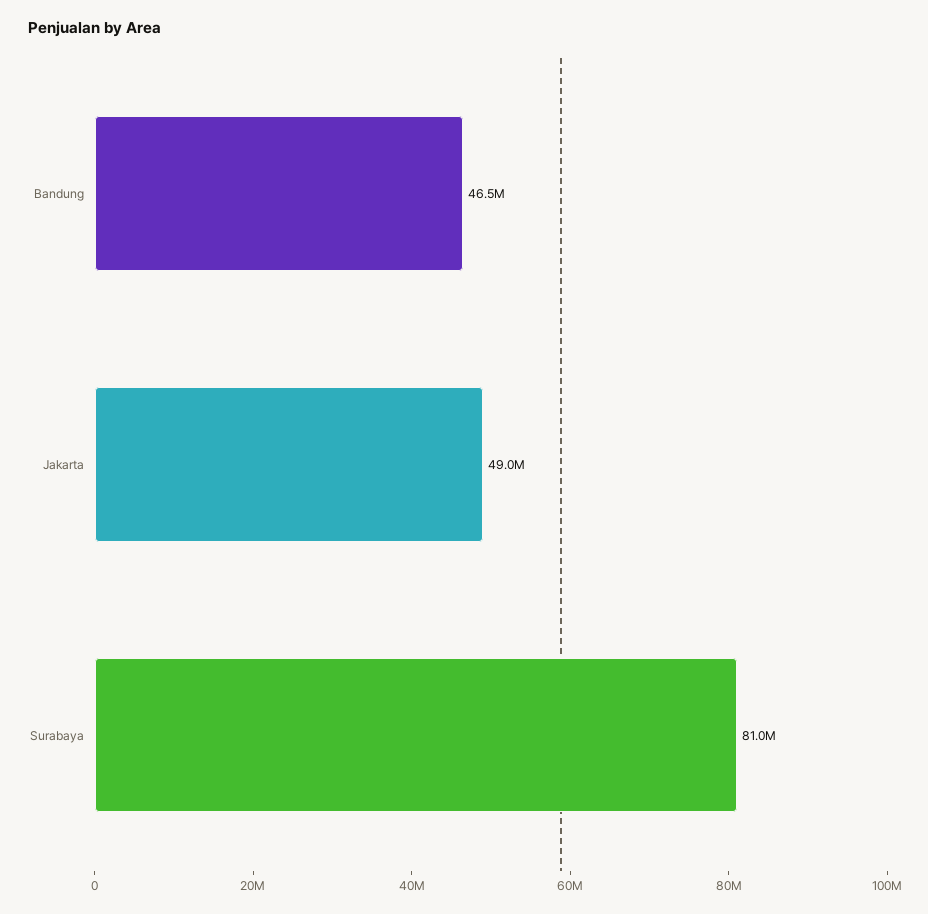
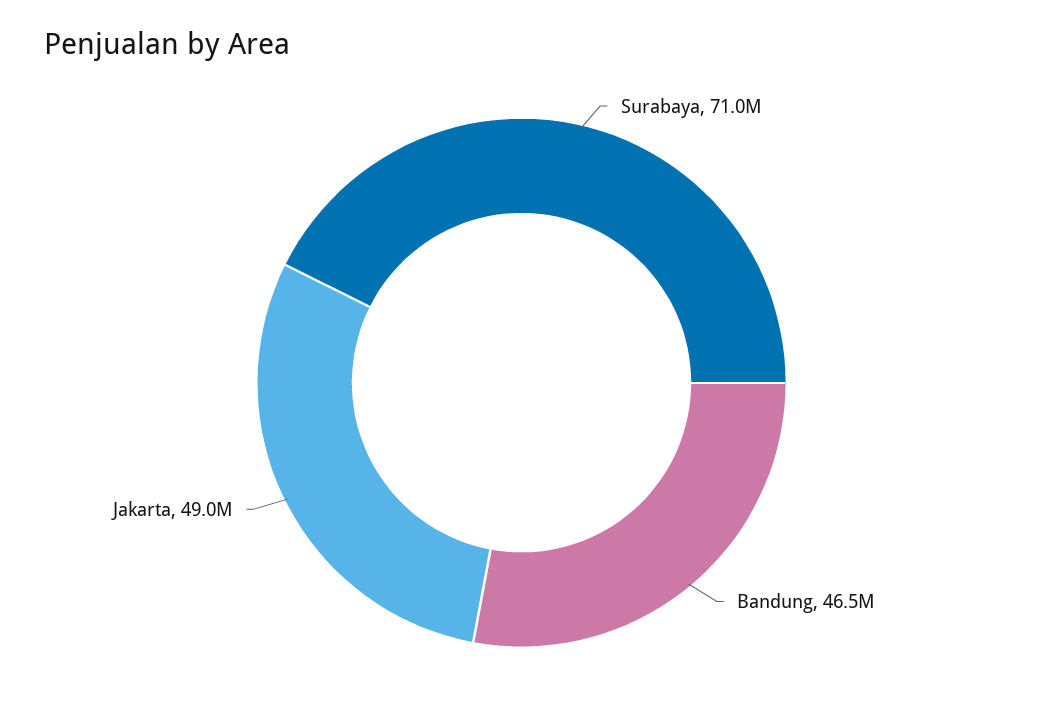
  {
    "Bandung": 46500000,
    "Jakarta": 49000000,
-   "Surabaya": 81000000
+   "Surabaya": 71000000
  }

